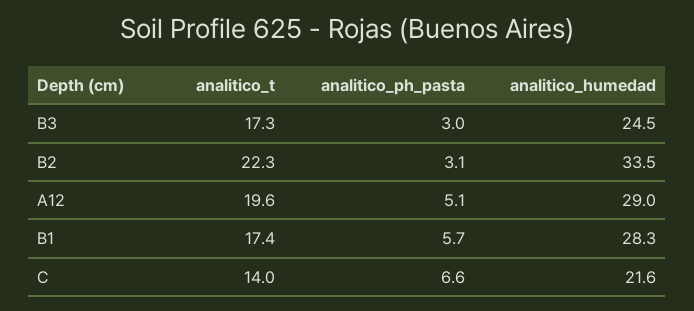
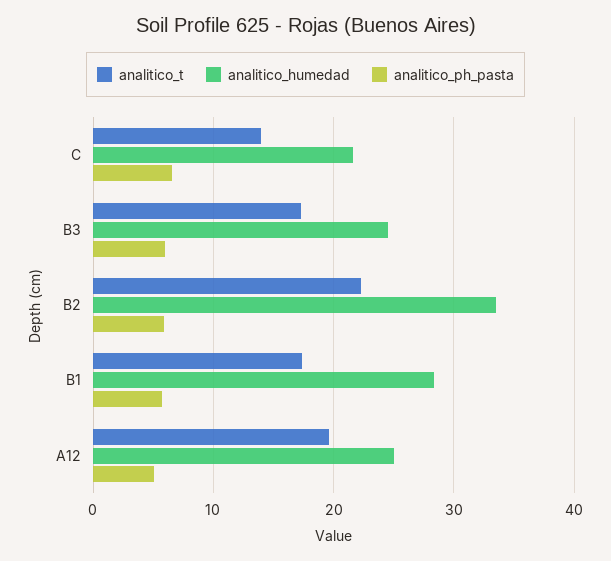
  {
    "analitico_t": {
      "B3": 17.3,
      "B2": 22.3,
      "A12": 19.6,
      "B1": 17.4,
      "C": 14
    },
    "analitico_ph_pasta": {
-     "B3": 3,
+     "B3": 6,
-     "B2": 3.1,
+     "B2": 6,
      "A12": 5.1,
      "B1": 5.7,
      "C": 6.6
    },
    "analitico_humedad": {
      "B3": 24.5,
      "B2": 33.5,
-     "A12": 29,
+     "A12": 25,
      "B1": 28.3,
      "C": 21.6
    }
  }

